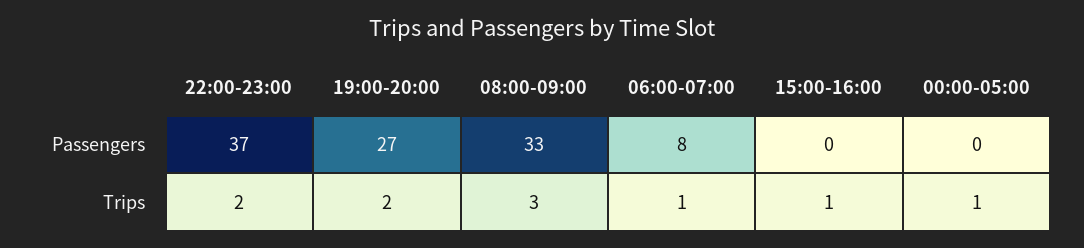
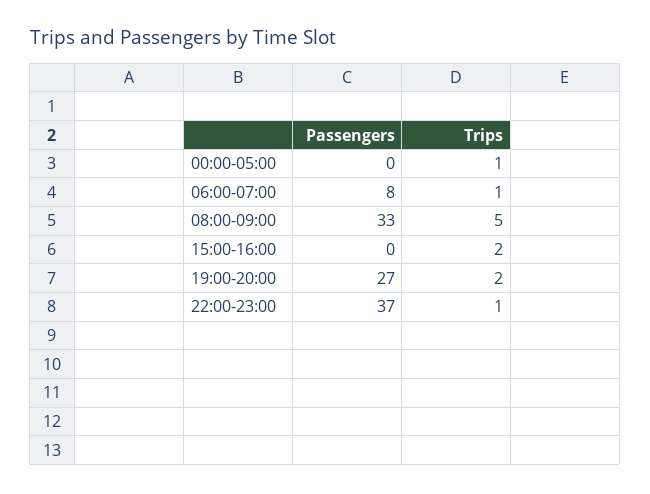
  {
    "22:00-23:00": {
      "Passengers": 37,
-     "Trips": 2
+     "Trips": 1
    },
    "19:00-20:00": {
      "Passengers": 27,
      "Trips": 2
    },
    "08:00-09:00": {
      "Passengers": 33,
-     "Trips": 3
+     "Trips": 5
    },
    "06:00-07:00": {
      "Passengers": 8,
      "Trips": 1
    },
    "15:00-16:00": {
      "Passengers": 0,
-     "Trips": 1
+     "Trips": 2
    },
    "00:00-05:00": {
      "Passengers": 0,
      "Trips": 1
    }
  }

